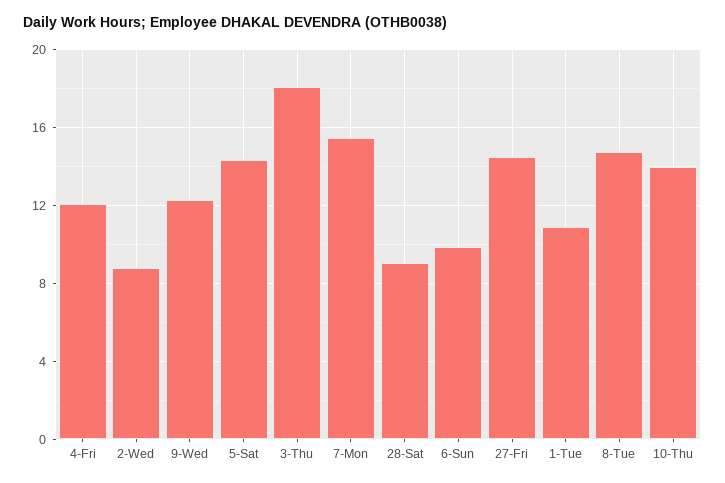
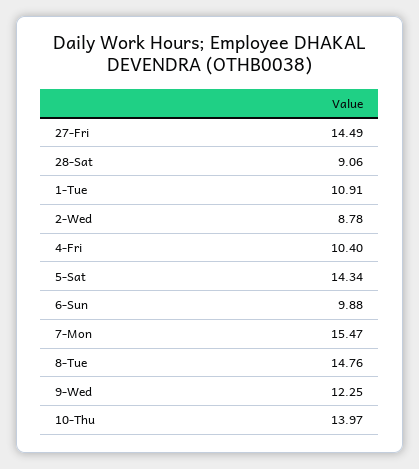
  {
-   "4-Fri": 12,
+   "4-Fri": 10.4,
    "2-Wed": 8.78,
    "9-Wed": 12.25,
    "5-Sat": 14.34,
-   "3-Thu": 18,
    "7-Mon": 15.47,
    "28-Sat": 9.06,
    "6-Sun": 9.88,
    "27-Fri": 14.49,
    "1-Tue": 10.91,
    "8-Tue": 14.76,
    "10-Thu": 13.97
  }

